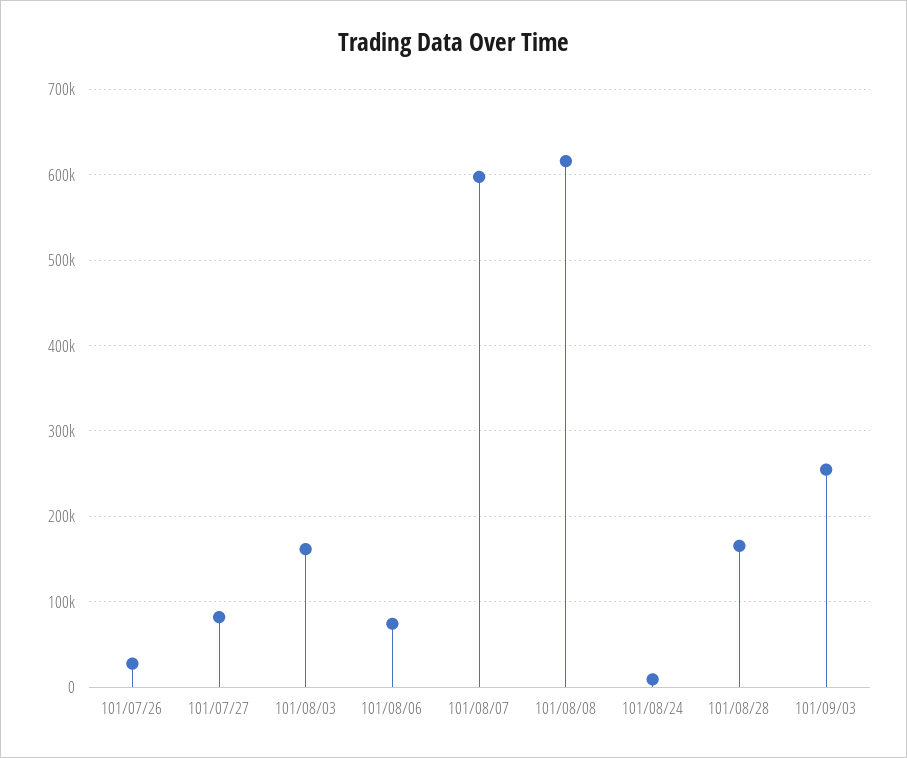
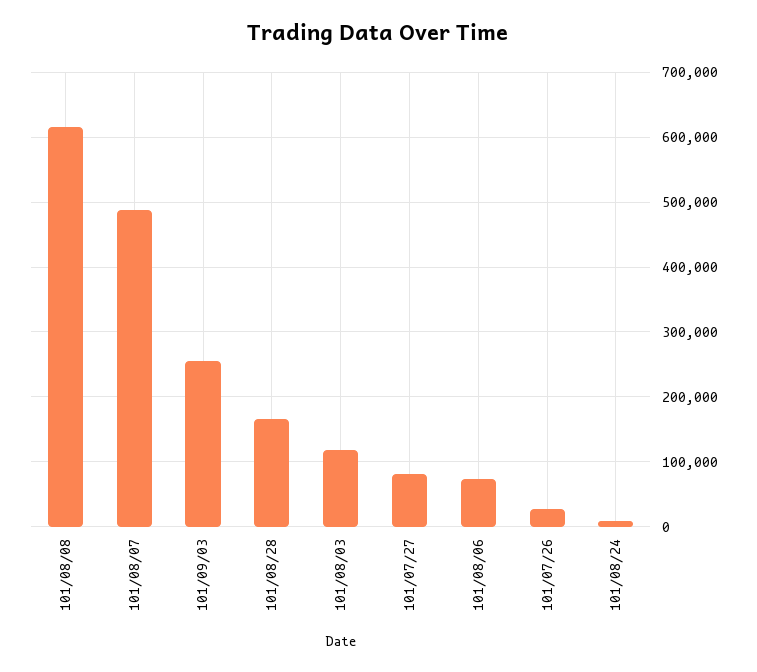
  {
    "101/07/26": 30000,
    "101/07/27": 80000,
-   "101/08/03": 160000,
+   "101/08/03": 120000,
    "101/08/06": 70000,
-   "101/08/07": 600000,
+   "101/08/07": 490000,
    "101/08/08": 620000,
    "101/08/24": 10000,
    "101/08/28": 170000,
    "101/09/03": 250000
  }

